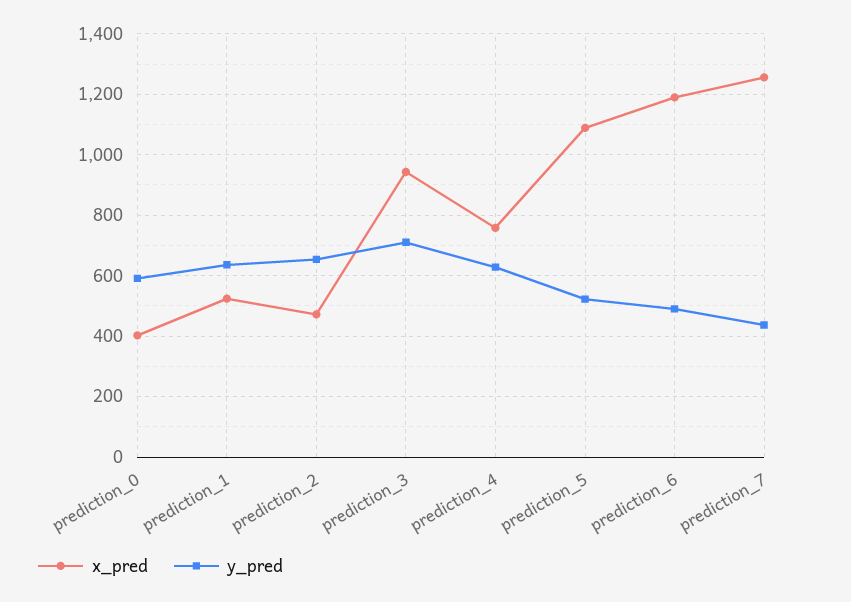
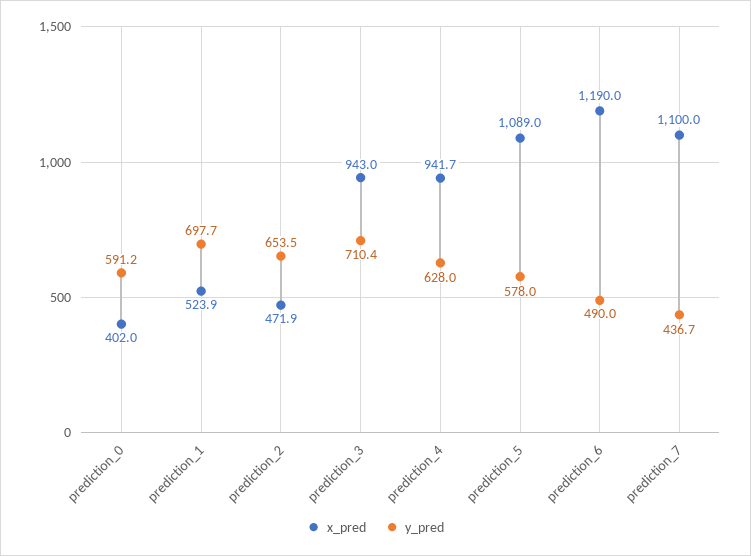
  {
    "x_pred": {
      "prediction_0": 402,
      "prediction_1": 523.9,
      "prediction_2": 471.9,
      "prediction_3": 943,
-     "prediction_4": 760,
+     "prediction_4": 941.7,
      "prediction_5": 1089,
      "prediction_6": 1190,
-     "prediction_7": 1260
+     "prediction_7": 1100
    },
    "y_pred": {
      "prediction_0": 591.2,
-     "prediction_1": 640,
+     "prediction_1": 697.7,
      "prediction_2": 653.5,
      "prediction_3": 710.4,
      "prediction_4": 628,
-     "prediction_5": 520,
+     "prediction_5": 578,
      "prediction_6": 490,
      "prediction_7": 436.7
    }
  }

